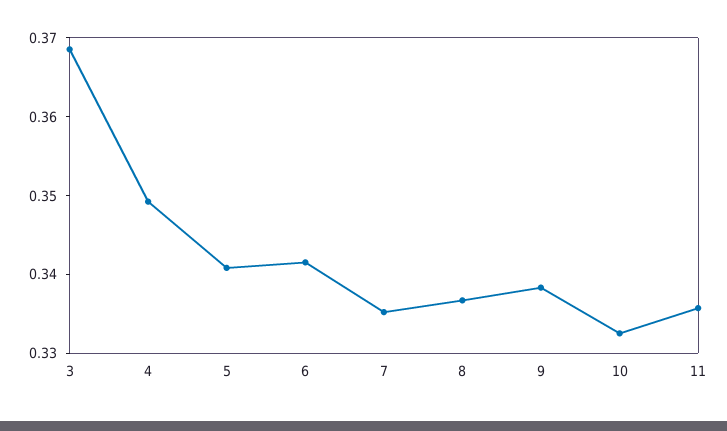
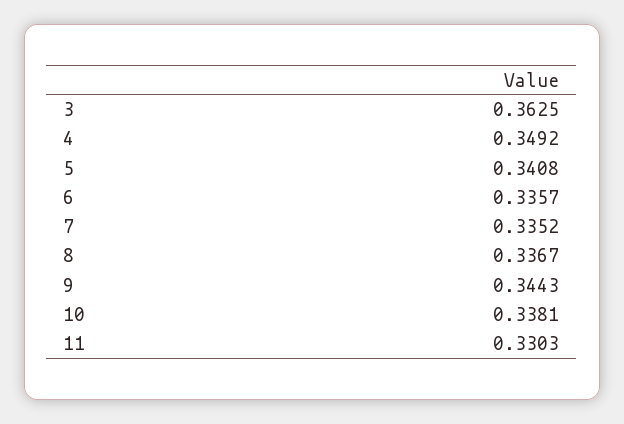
  {
-   "3": 0.368,
+   "3": 0.3625,
    "4": 0.3492,
    "5": 0.3408,
-   "6": 0.342,
+   "6": 0.3357,
    "7": 0.3352,
    "8": 0.3367,
-   "9": 0.338,
+   "9": 0.3443,
-   "10": 0.332,
+   "10": 0.3381,
-   "11": 0.336
+   "11": 0.3303
  }

